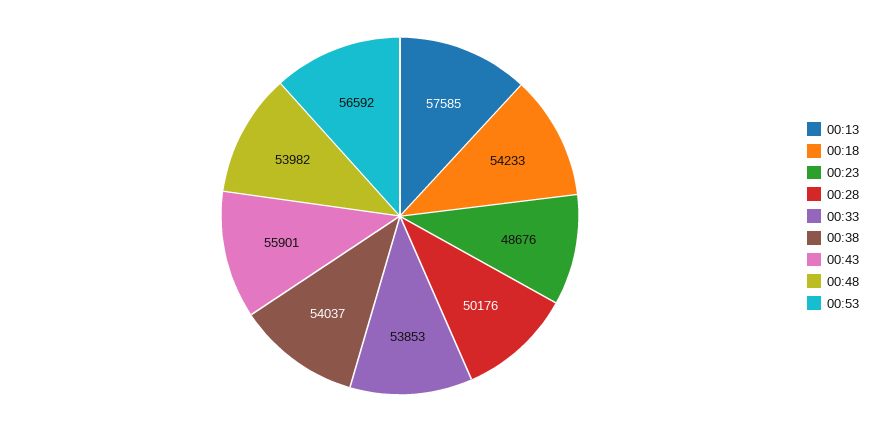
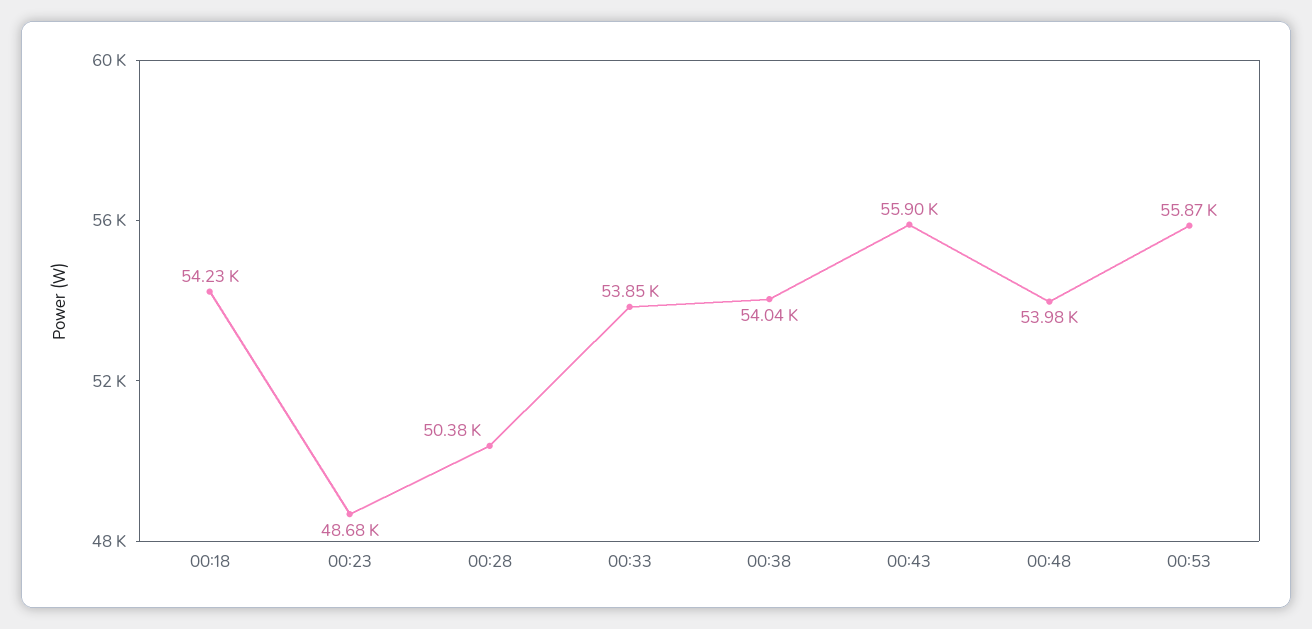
  {
-   "00:13": 57585,
    "00:18": 54233,
    "00:23": 48676,
-   "00:28": 50176,
+   "00:28": 50380,
    "00:33": 53853,
    "00:38": 54037,
    "00:43": 55901,
    "00:48": 53982,
-   "00:53": 56592
+   "00:53": 55870
  }

